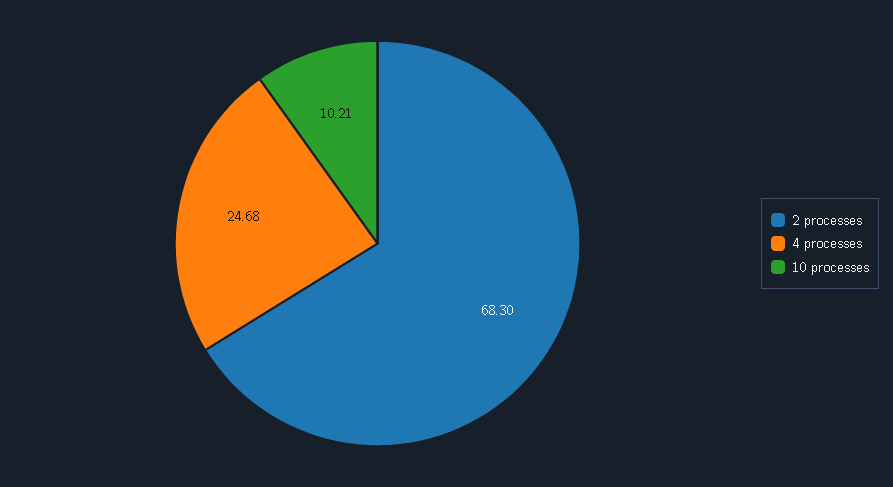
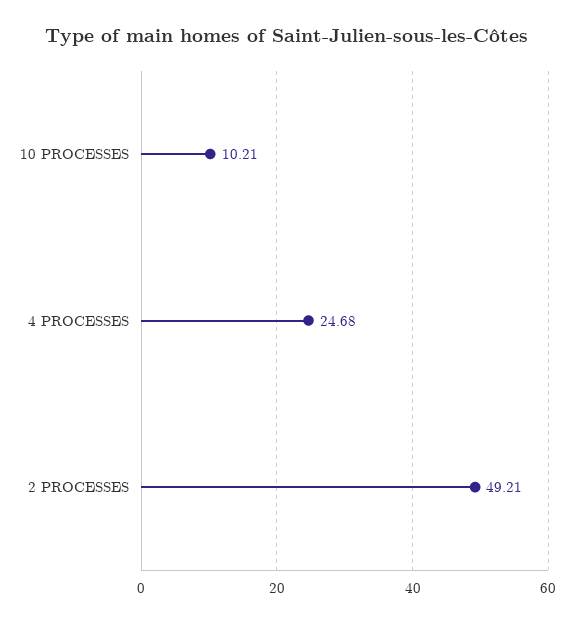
  {
-   "2 processes": 68.3,
+   "2 processes": 49.21,
    "4 processes": 24.68,
    "10 processes": 10.21
  }

